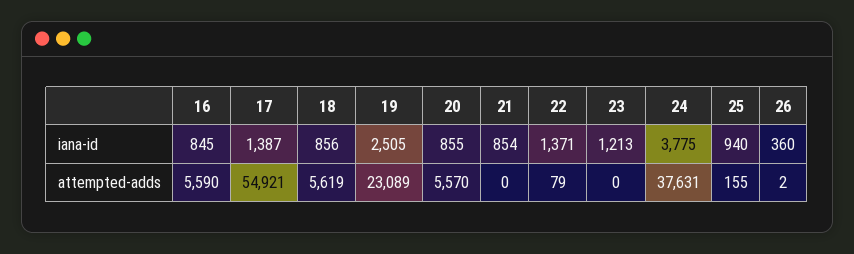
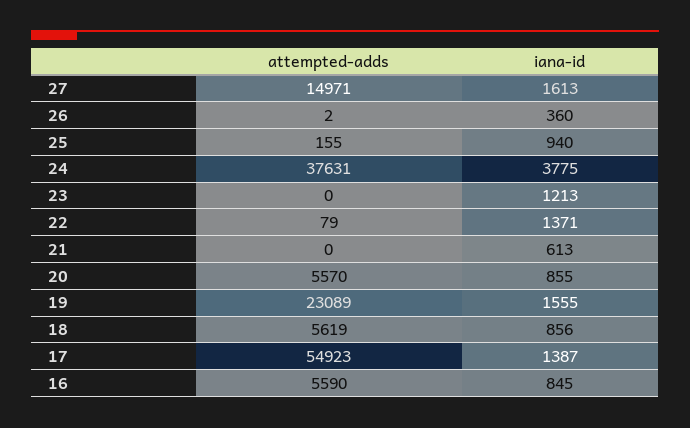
  {
    "16": {
      "iana-id": 845,
      "attempted-adds": 5590
    },
    "17": {
      "iana-id": 1387,
-     "attempted-adds": 54921
+     "attempted-adds": 54923
    },
    "18": {
      "iana-id": 856,
      "attempted-adds": 5619
    },
    "19": {
-     "iana-id": 2505,
+     "iana-id": 1555,
      "attempted-adds": 23089
    },
    "20": {
      "iana-id": 855,
      "attempted-adds": 5570
    },
    "21": {
-     "iana-id": 854,
+     "iana-id": 613,
      "attempted-adds": 0
    },
    "22": {
      "iana-id": 1371,
      "attempted-adds": 79
    },
    "23": {
      "iana-id": 1213,
      "attempted-adds": 0
    },
    "24": {
      "iana-id": 3775,
      "attempted-adds": 37631
    },
    "25": {
      "iana-id": 940,
      "attempted-adds": 155
    },
    "26": {
      "iana-id": 360,
      "attempted-adds": 2
-   }
+   },
+   "27": {
+     "attempted-adds": 14971,
+     "iana-id": 1613
+   }
  }

